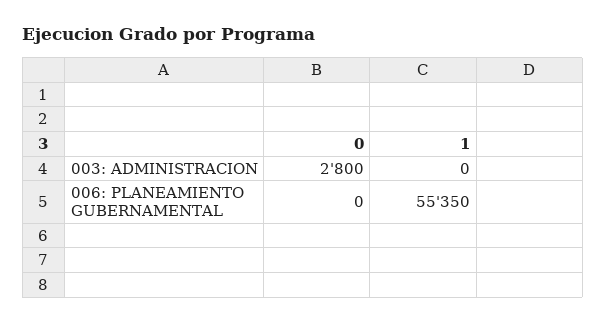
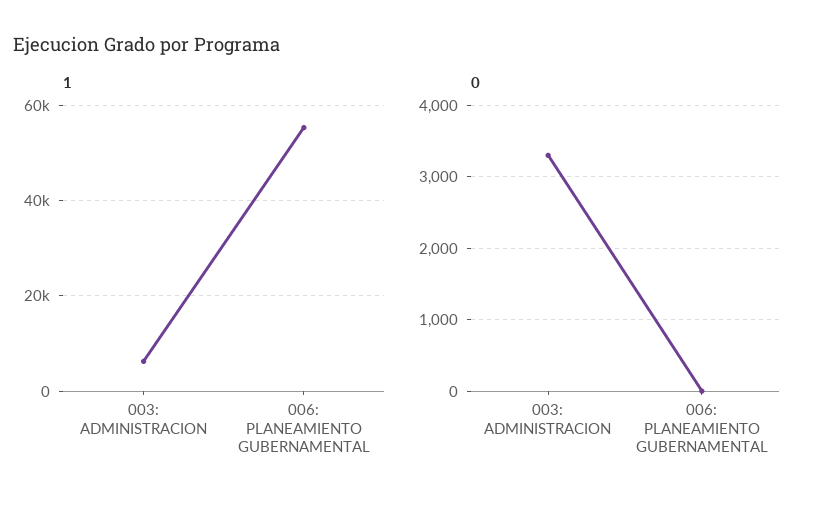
  {
    "0": {
-     "003: ADMINISTRACION": 2800,
+     "003: ADMINISTRACION": 3300,
      "006: PLANEAMIENTO GUBERNAMENTAL": 0
    },
    "1": {
-     "003: ADMINISTRACION": 0,
+     "003: ADMINISTRACION": 6000,
      "006: PLANEAMIENTO GUBERNAMENTAL": 55350
    }
  }

